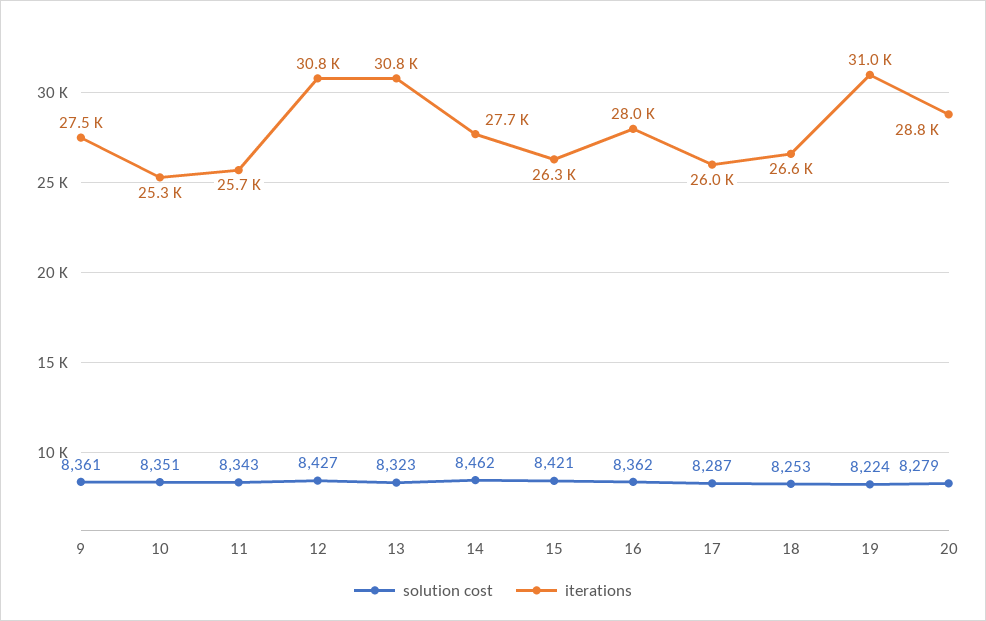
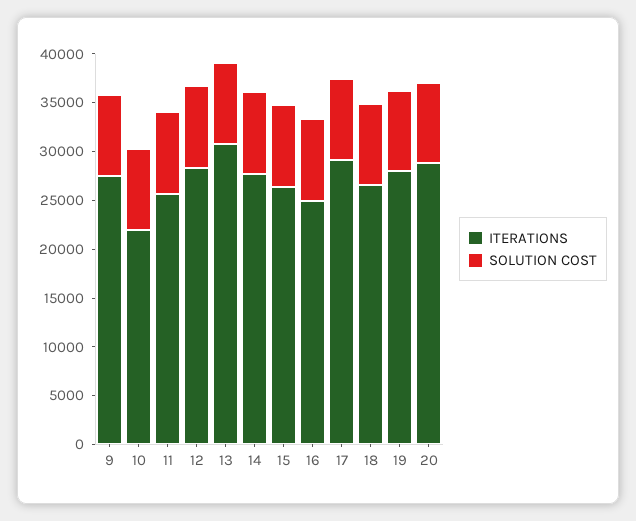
  {
    "solution cost": {
      "9": 8361,
      "10": 8351,
      "11": 8343,
      "12": 8427,
      "13": 8323,
      "14": 8462,
      "15": 8421,
      "16": 8362,
      "17": 8287,
      "18": 8253,
      "19": 8224,
      "20": 8279
    },
    "iterations": {
      "9": 27500,
-     "10": 25300,
+     "10": 22000,
      "11": 25700,
-     "12": 30800,
+     "12": 28000,
      "13": 30800,
      "14": 27700,
      "15": 26300,
-     "16": 28000,
+     "16": 25000,
-     "17": 26000,
+     "17": 29000,
      "18": 26600,
-     "19": 31000,
+     "19": 28000,
      "20": 28800
    }
  }

